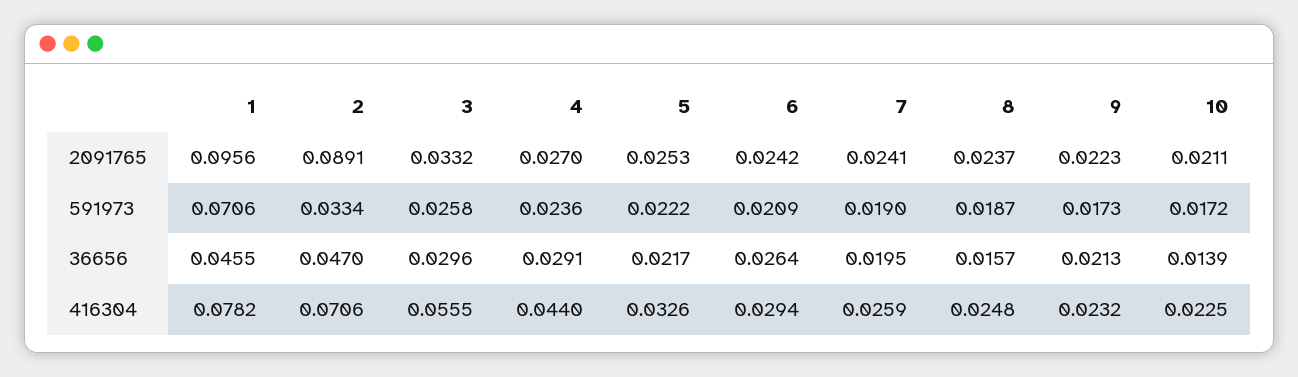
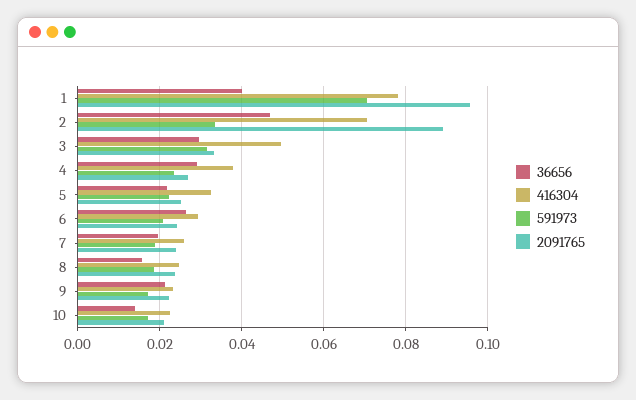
  {
    "2091765": {
      "1": 0.0956,
      "2": 0.0891,
      "3": 0.0332,
      "4": 0.027,
      "5": 0.0253,
      "6": 0.0242,
      "7": 0.0241,
      "8": 0.0237,
      "9": 0.0223,
      "10": 0.0211
    },
    "591973": {
      "1": 0.0706,
      "2": 0.0334,
-     "3": 0.0258,
+     "3": 0.032,
      "4": 0.0236,
      "5": 0.0222,
      "6": 0.0209,
      "7": 0.019,
      "8": 0.0187,
      "9": 0.0173,
      "10": 0.0172
    },
    "36656": {
-     "1": 0.0455,
+     "1": 0.04,
      "2": 0.047,
      "3": 0.0296,
      "4": 0.0291,
      "5": 0.0217,
      "6": 0.0264,
      "7": 0.0195,
      "8": 0.0157,
      "9": 0.0213,
      "10": 0.0139
    },
    "416304": {
      "1": 0.0782,
      "2": 0.0706,
-     "3": 0.0555,
+     "3": 0.05,
-     "4": 0.044,
+     "4": 0.038,
      "5": 0.0326,
      "6": 0.0294,
      "7": 0.0259,
      "8": 0.0248,
      "9": 0.0232,
      "10": 0.0225
    }
  }

